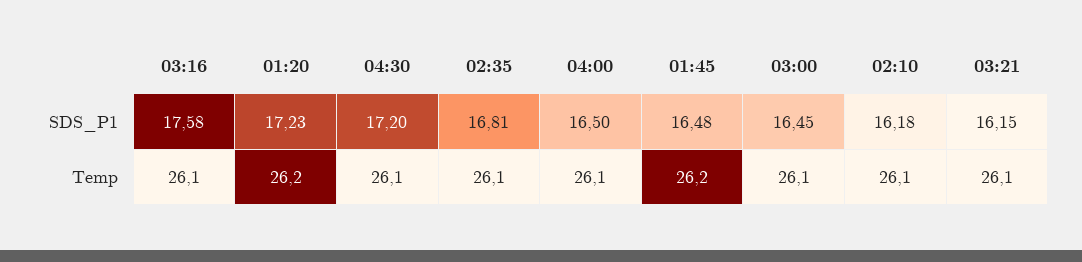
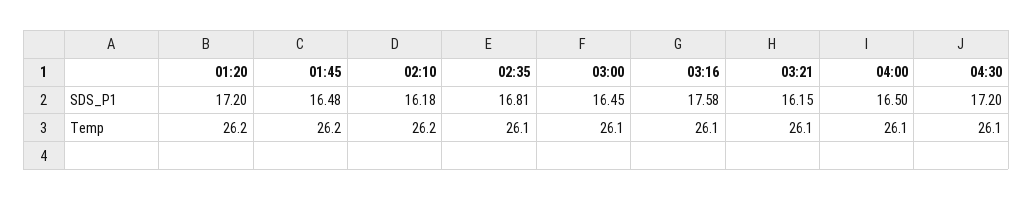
  {
    "03:16": {
      "SDS_P1": 17.58,
      "Temp": 26.1
    },
    "01:20": {
-     "SDS_P1": 17.23,
+     "SDS_P1": 17.2,
      "Temp": 26.2
    },
    "04:30": {
      "SDS_P1": 17.2,
      "Temp": 26.1
    },
    "02:35": {
      "SDS_P1": 16.81,
      "Temp": 26.1
    },
    "04:00": {
      "SDS_P1": 16.5,
      "Temp": 26.1
    },
    "01:45": {
      "SDS_P1": 16.48,
      "Temp": 26.2
    },
    "03:00": {
      "SDS_P1": 16.45,
      "Temp": 26.1
    },
    "02:10": {
      "SDS_P1": 16.18,
-     "Temp": 26.1
+     "Temp": 26.2
    },
    "03:21": {
      "SDS_P1": 16.15,
      "Temp": 26.1
    }
  }

